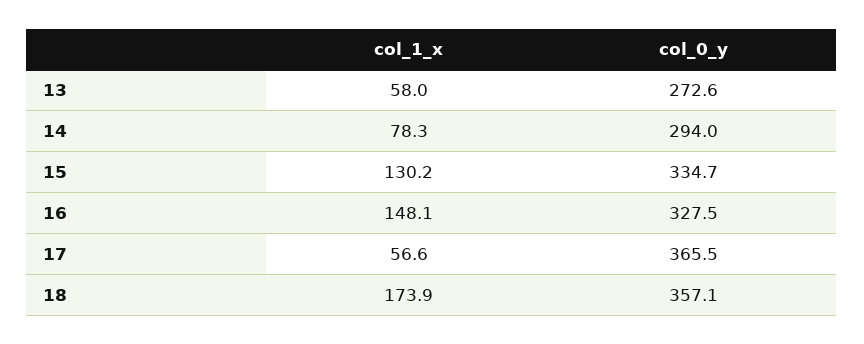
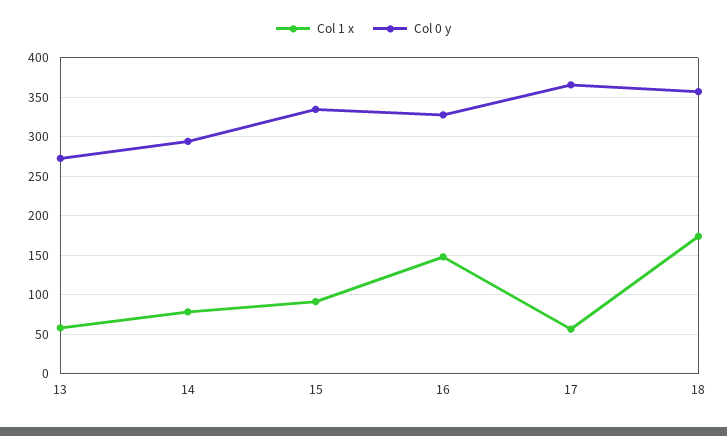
  {
    "col_1_x": {
      "13": 58,
      "14": 78.3,
-     "15": 130.2,
+     "15": 90,
      "16": 148.1,
      "17": 56.6,
      "18": 173.9
    },
    "col_0_y": {
      "13": 272.6,
      "14": 294,
      "15": 334.7,
      "16": 327.5,
      "17": 365.5,
      "18": 357.1
    }
  }

